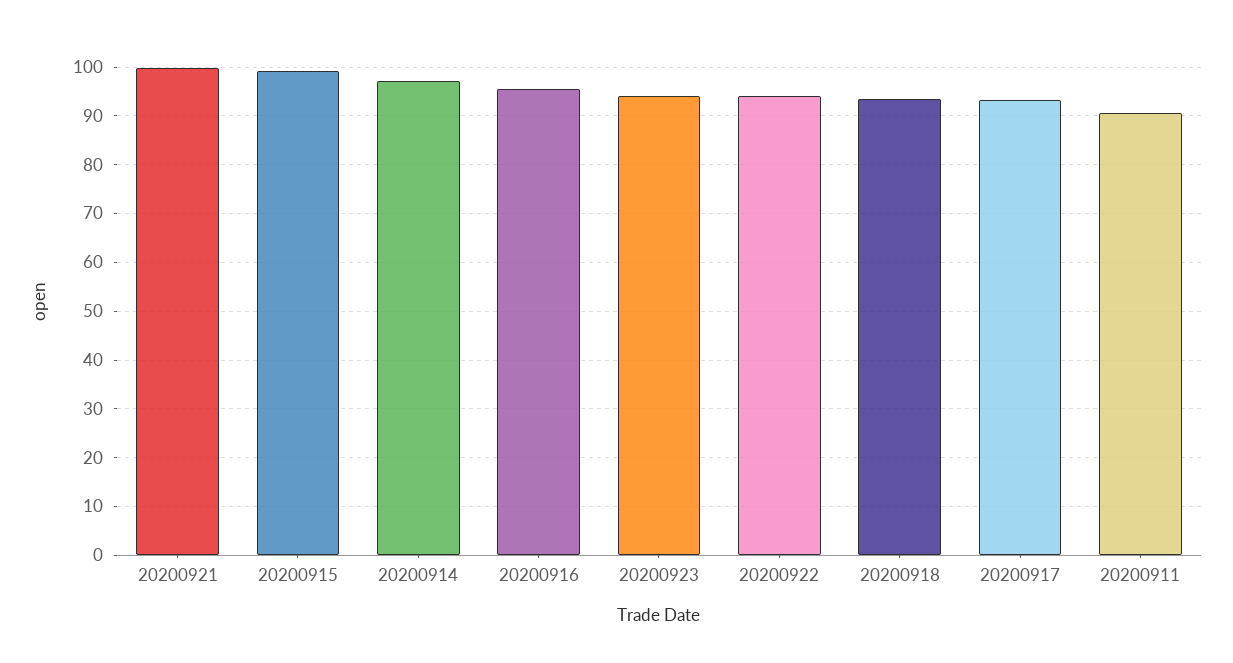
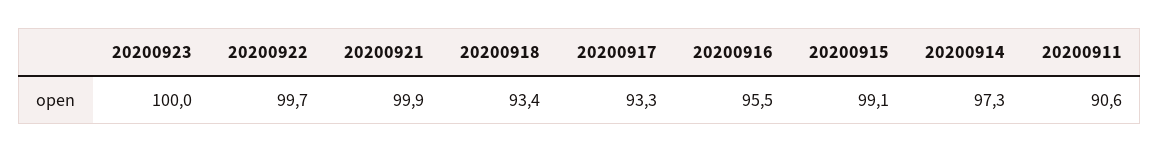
  {
    "20200921": 99.9,
    "20200915": 99.1,
    "20200914": 97.3,
    "20200916": 95.5,
-   "20200923": 94,
+   "20200923": 100,
-   "20200922": 94,
+   "20200922": 99.7,
    "20200918": 93.4,
    "20200917": 93.3,
    "20200911": 90.6
  }

